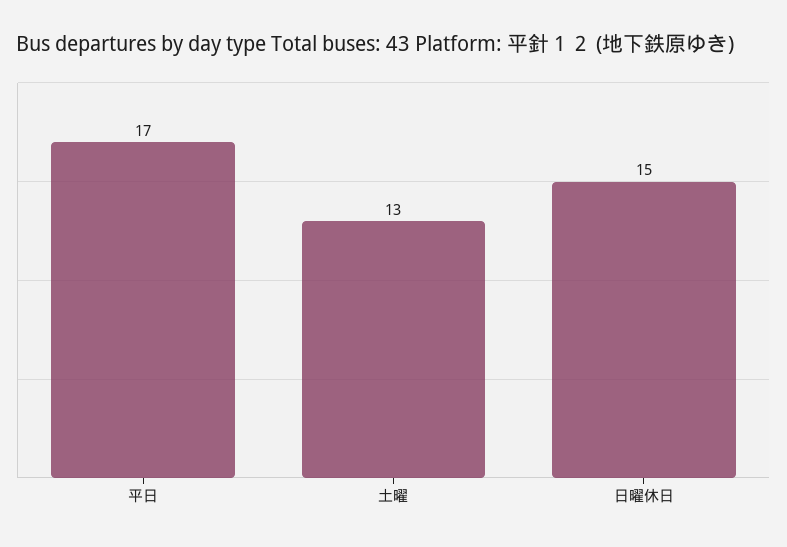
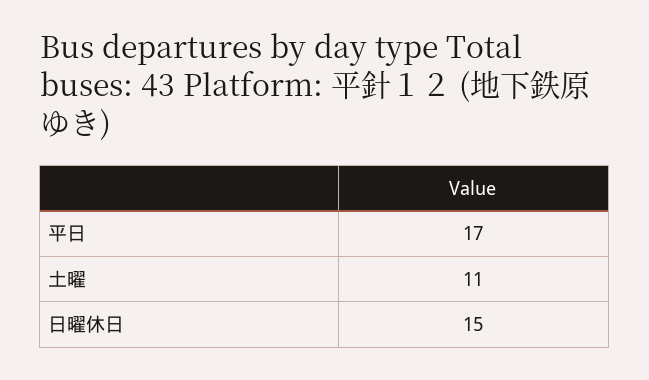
  {
    "平日": 17,
-   "土曜": 13,
+   "土曜": 11,
    "日曜休日": 15
  }

